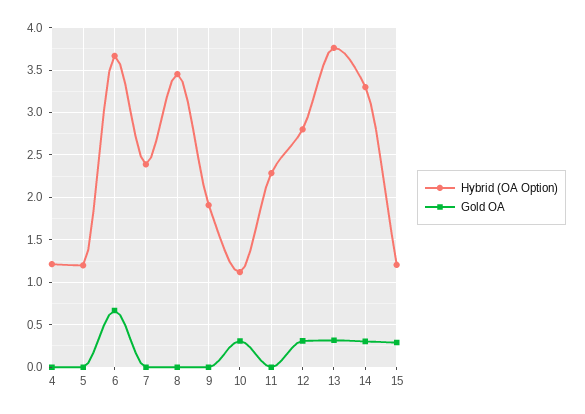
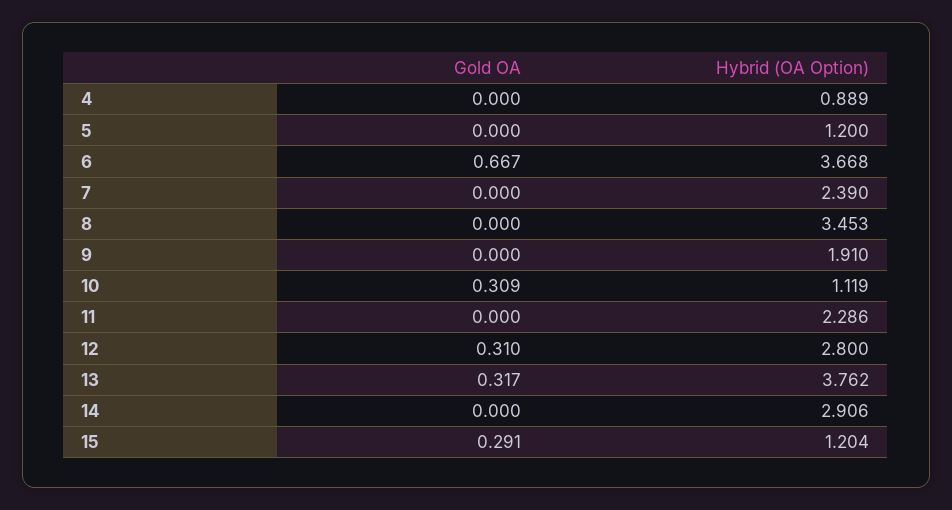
  {
    "Hybrid (OA Option)": {
-     "4": 1.2,
+     "4": 0.889,
      "5": 1.2,
      "6": 3.668,
      "7": 2.39,
      "8": 3.453,
      "9": 1.91,
      "10": 1.119,
      "11": 2.286,
      "12": 2.8,
      "13": 3.762,
-     "14": 3.3,
+     "14": 2.906,
      "15": 1.204
    },
    "Gold OA": {
      "4": 0,
      "5": 0,
      "6": 0.667,
      "7": 0,
      "8": 0,
      "9": 0,
      "10": 0.309,
      "11": 0,
      "12": 0.31,
      "13": 0.317,
-     "14": 0.3,
+     "14": 0,
      "15": 0.291
    }
  }

